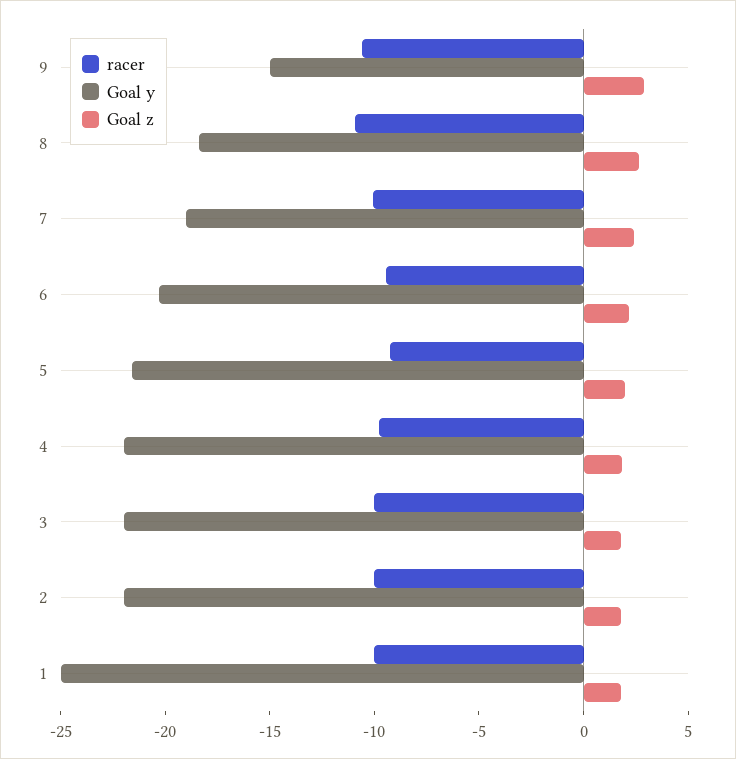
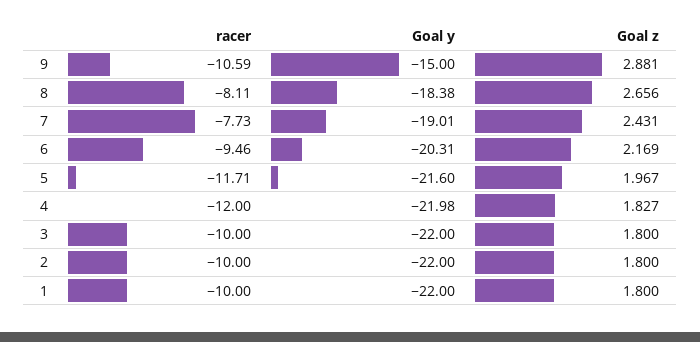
  {
    "racer": {
      "9": -10.59,
-     "8": -11,
+     "8": -8.11,
-     "7": -10,
+     "7": -7.73,
      "6": -9.46,
-     "5": -9,
+     "5": -11.71,
-     "4": -10,
+     "4": -12,
      "3": -10,
      "2": -10,
      "1": -10
    },
    "Goal y": {
      "9": -15,
      "8": -18.38,
      "7": -19.01,
      "6": -20.31,
      "5": -21.6,
      "4": -21.98,
      "3": -22,
      "2": -22,
-     "1": -25
+     "1": -22
    },
    "Goal z": {
      "9": 2.881,
      "8": 2.656,
      "7": 2.431,
      "6": 2.169,
      "5": 1.967,
      "4": 1.827,
      "3": 1.8,
      "2": 1.8,
      "1": 1.8
    }
  }

